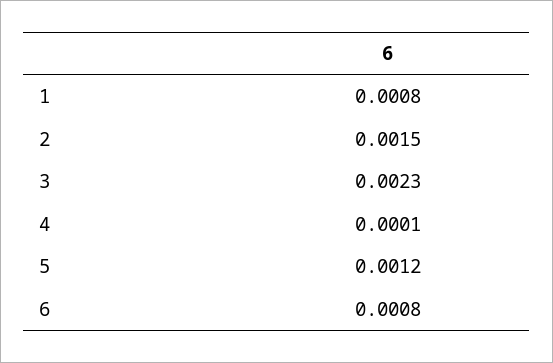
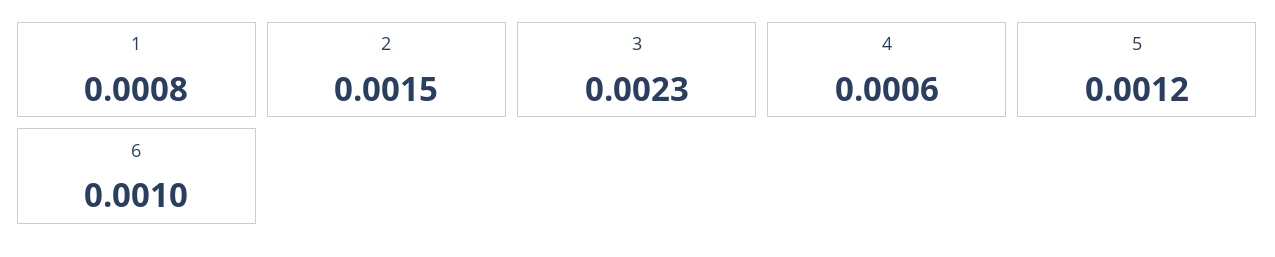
  {
    "1": 0.0008,
    "2": 0.0015,
    "3": 0.0023,
-   "4": 0.0001,
+   "4": 0.0006,
    "5": 0.0012,
-   "6": 0.0008
+   "6": 0.001
  }

